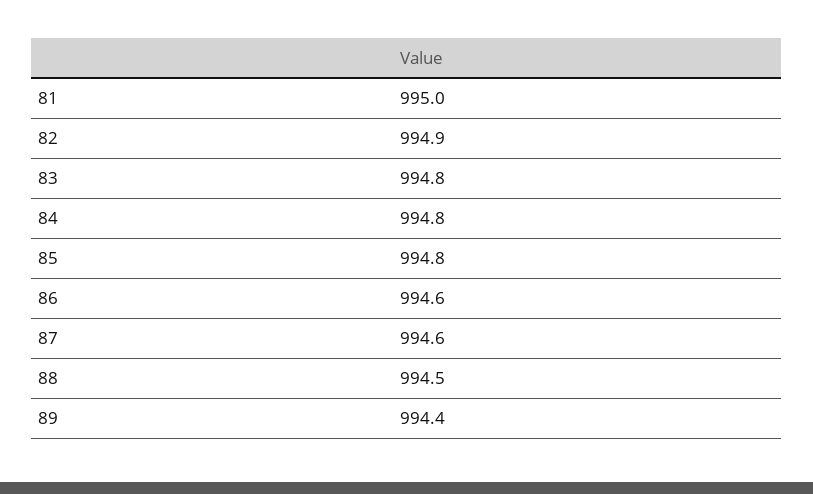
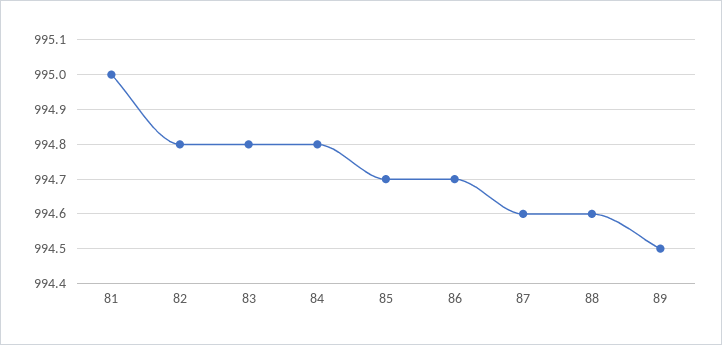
  {
    "81": 995,
-   "82": 994.9,
+   "82": 994.8,
    "83": 994.8,
    "84": 994.8,
-   "85": 994.8,
+   "85": 994.7,
-   "86": 994.6,
+   "86": 994.7,
    "87": 994.6,
-   "88": 994.5,
+   "88": 994.6,
-   "89": 994.4
+   "89": 994.5
  }

